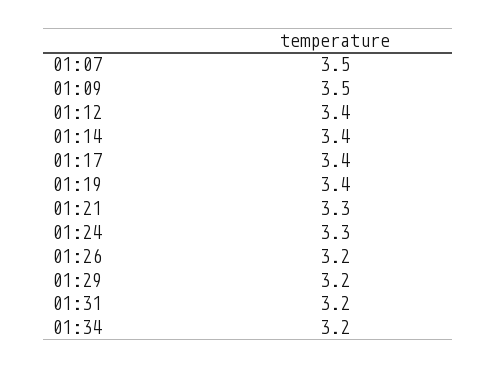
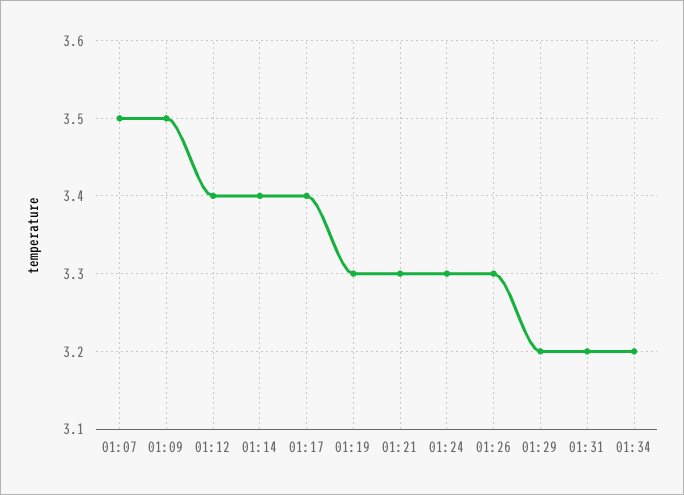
  {
    "01:07": 3.5,
    "01:09": 3.5,
    "01:12": 3.4,
    "01:14": 3.4,
    "01:17": 3.4,
-   "01:19": 3.4,
+   "01:19": 3.3,
    "01:21": 3.3,
    "01:24": 3.3,
-   "01:26": 3.2,
+   "01:26": 3.3,
    "01:29": 3.2,
    "01:31": 3.2,
    "01:34": 3.2
  }

